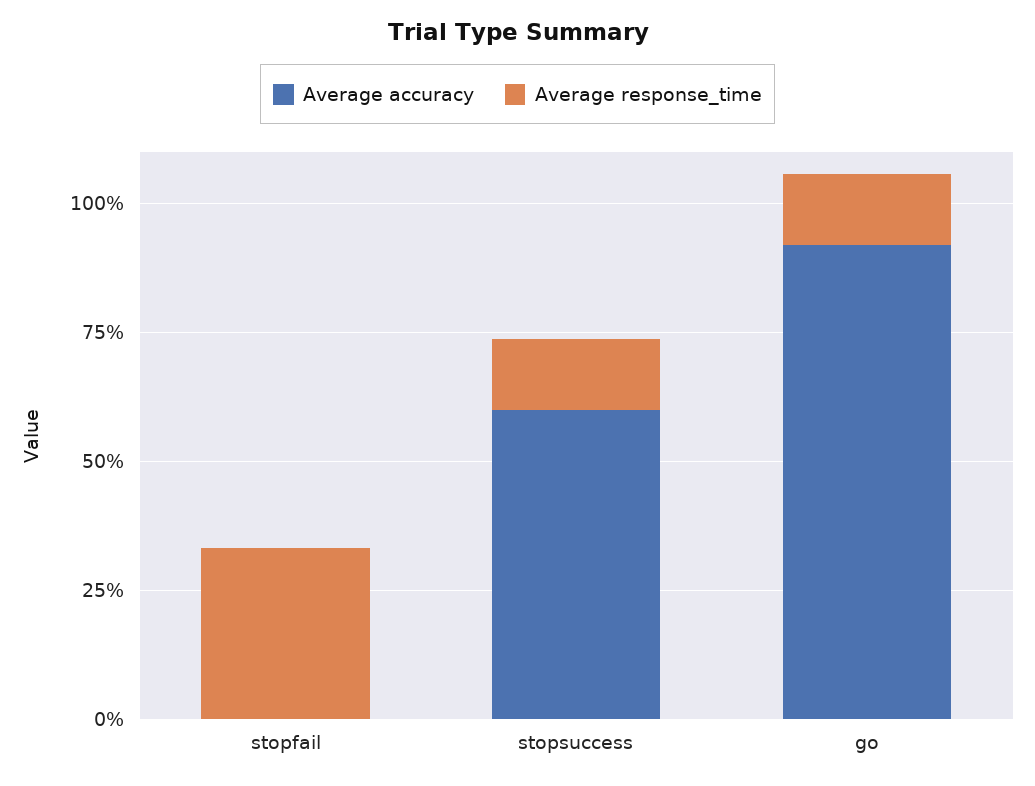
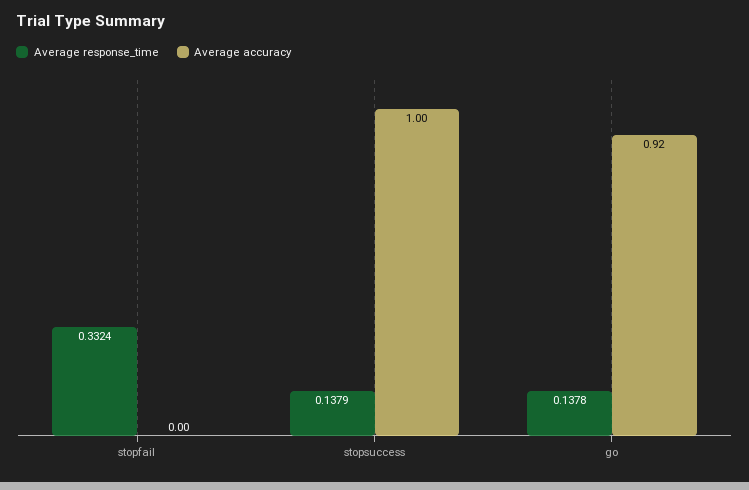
  {
    "Average accuracy": {
      "stopfail": 0,
-     "stopsuccess": 0.6,
+     "stopsuccess": 1,
      "go": 0.92
    },
    "Average response_time": {
      "stopfail": 0.3324,
      "stopsuccess": 0.1379,
      "go": 0.1378
    }
  }

